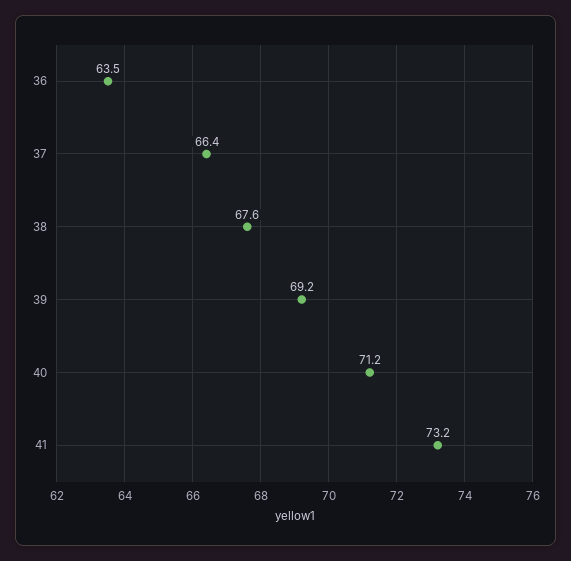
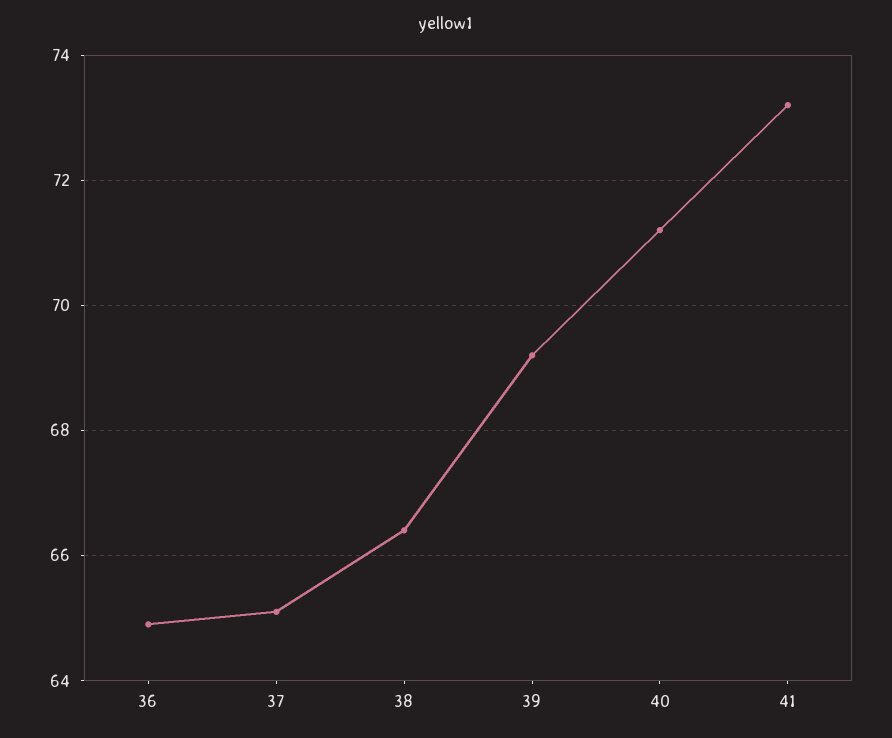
  {
-   "36": 63.5,
+   "36": 65,
-   "37": 66.4,
+   "37": 65,
-   "38": 67.6,
+   "38": 66.5,
    "39": 69.2,
    "40": 71.2,
    "41": 73.2
  }

